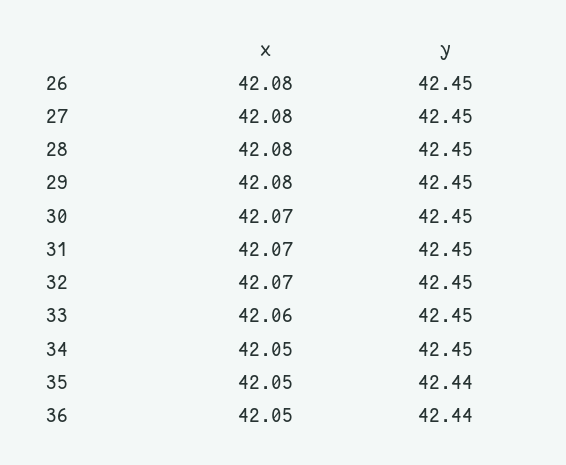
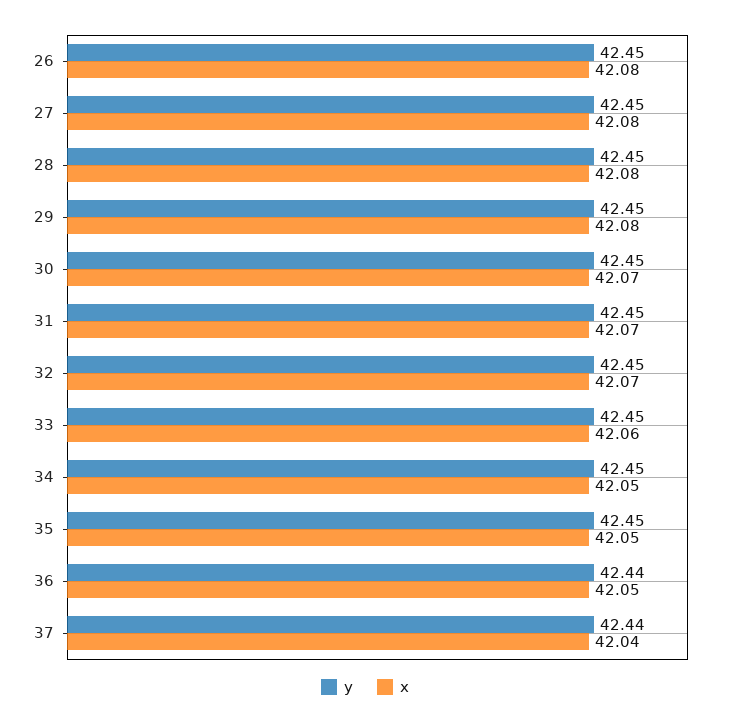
  {
    "x": {
      "26": 42.08,
      "27": 42.08,
      "28": 42.08,
      "29": 42.08,
      "30": 42.07,
      "31": 42.07,
      "32": 42.07,
      "33": 42.06,
      "34": 42.05,
      "35": 42.05,
-     "36": 42.05
+     "36": 42.05,
+     "37": 42.04
    },
    "y": {
      "26": 42.45,
      "27": 42.45,
      "28": 42.45,
      "29": 42.45,
      "30": 42.45,
      "31": 42.45,
      "32": 42.45,
      "33": 42.45,
      "34": 42.45,
-     "35": 42.44,
+     "35": 42.45,
-     "36": 42.44
+     "36": 42.44,
+     "37": 42.44
    }
  }

